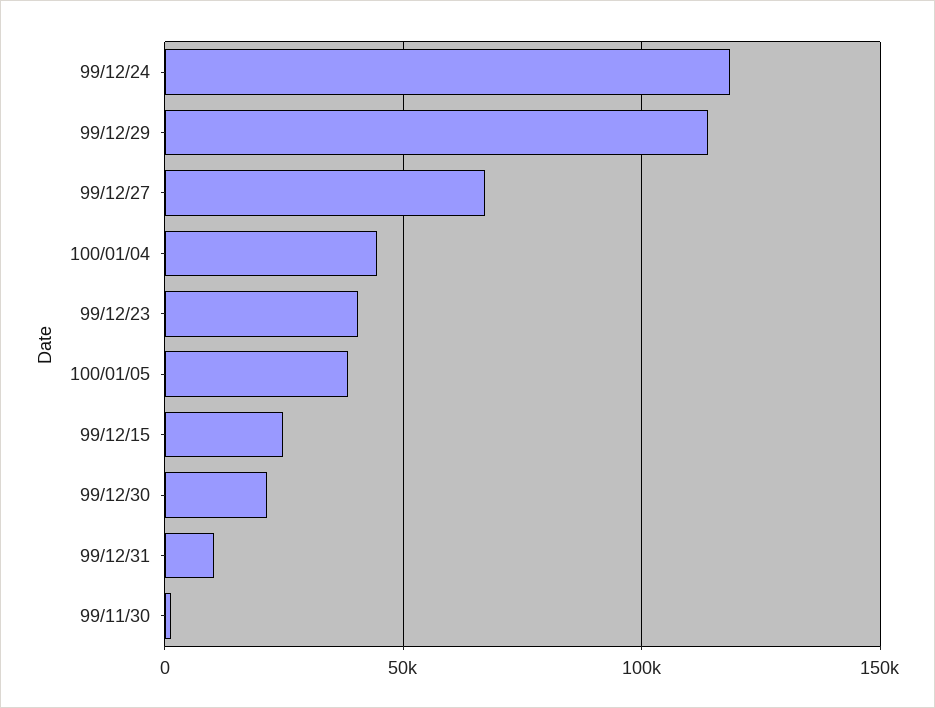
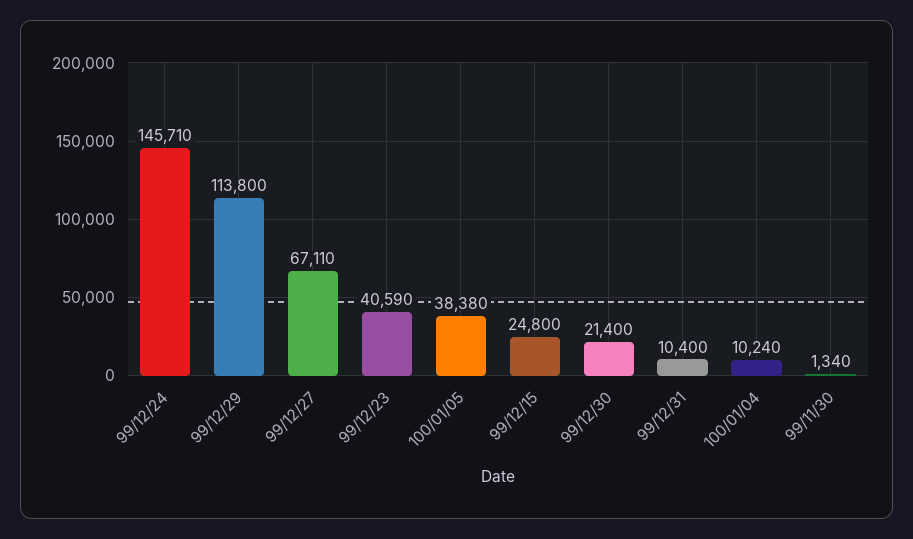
  {
-   "99/12/24": 120000,
+   "99/12/24": 145710,
    "99/12/29": 113800,
    "99/12/27": 67110,
-   "100/01/04": 45000,
+   "100/01/04": 10240,
    "99/12/23": 40590,
    "100/01/05": 38380,
    "99/12/15": 24800,
    "99/12/30": 21400,
    "99/12/31": 10400,
    "99/11/30": 1340
  }

